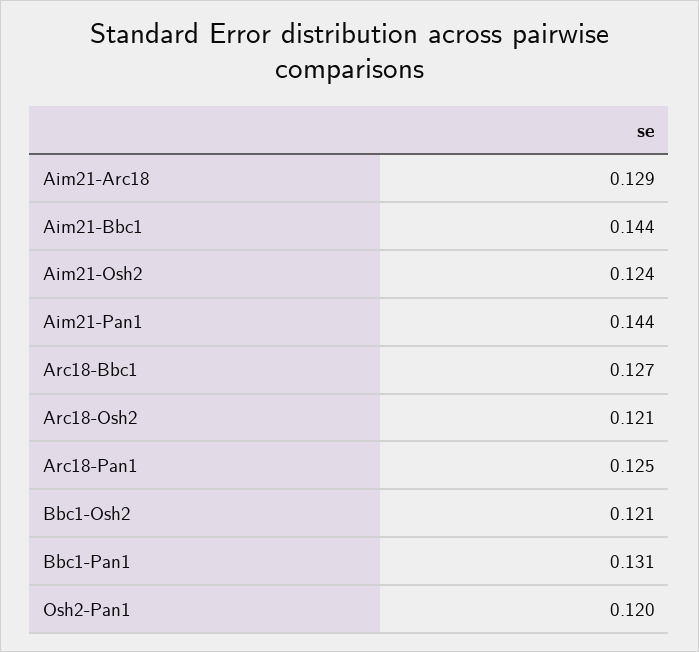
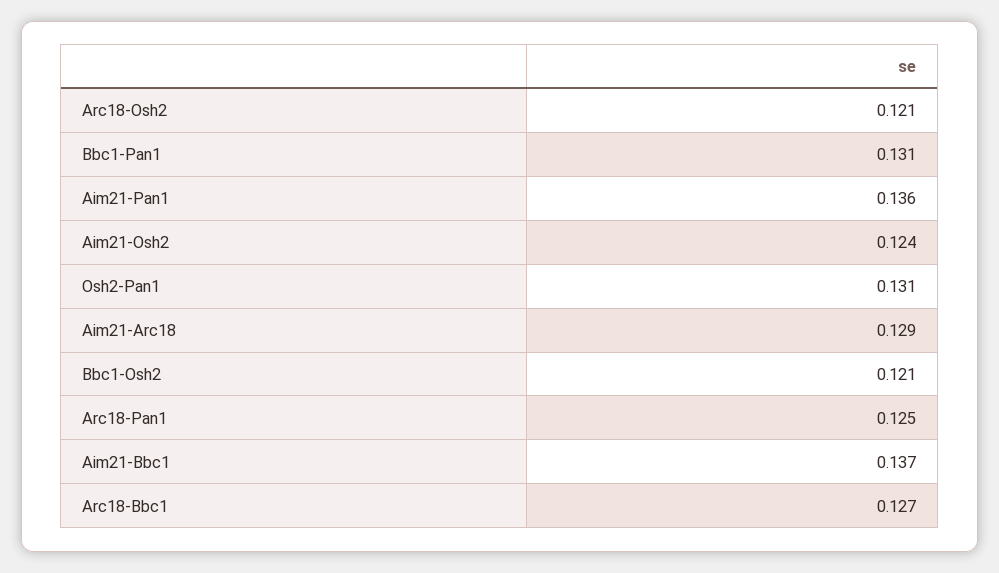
  {
    "Aim21-Arc18": 0.129,
-   "Aim21-Bbc1": 0.144,
+   "Aim21-Bbc1": 0.137,
    "Aim21-Osh2": 0.124,
-   "Aim21-Pan1": 0.144,
+   "Aim21-Pan1": 0.136,
    "Arc18-Bbc1": 0.127,
    "Arc18-Osh2": 0.121,
    "Arc18-Pan1": 0.125,
    "Bbc1-Osh2": 0.121,
    "Bbc1-Pan1": 0.131,
-   "Osh2-Pan1": 0.12
+   "Osh2-Pan1": 0.131
  }

